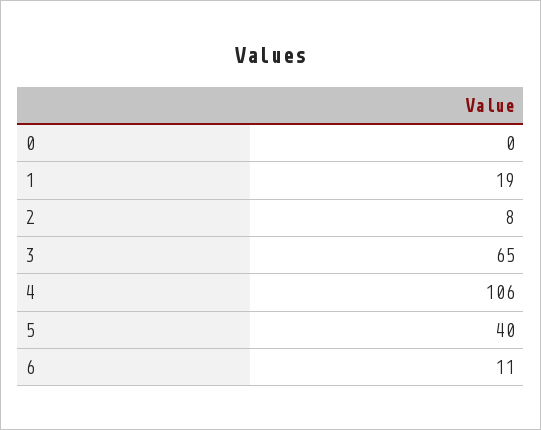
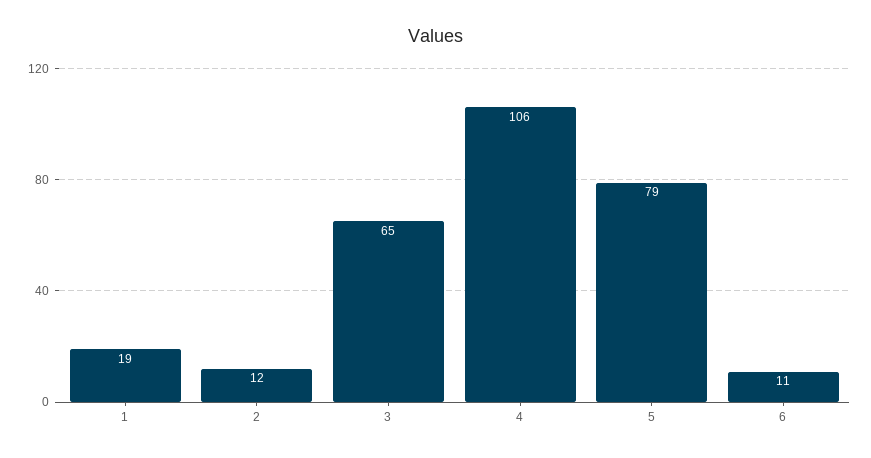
  {
-   "0": 0,
    "1": 19,
-   "2": 8,
+   "2": 12,
    "3": 65,
    "4": 106,
-   "5": 40,
+   "5": 79,
    "6": 11
  }

